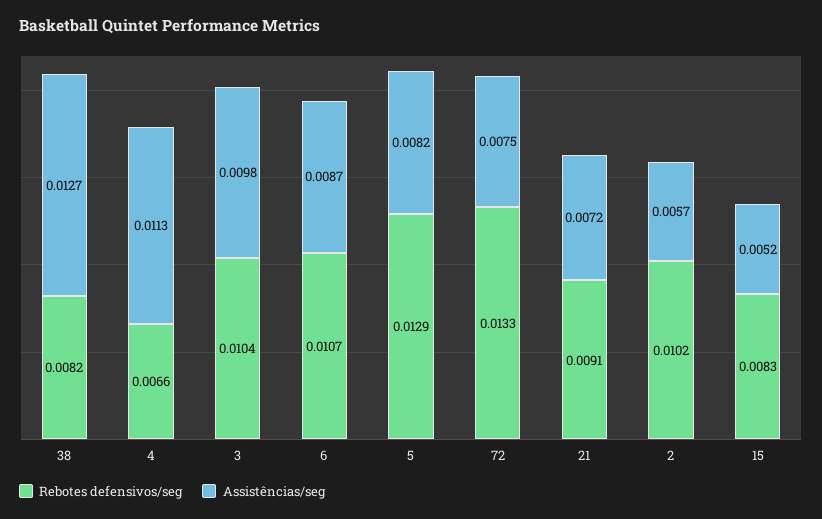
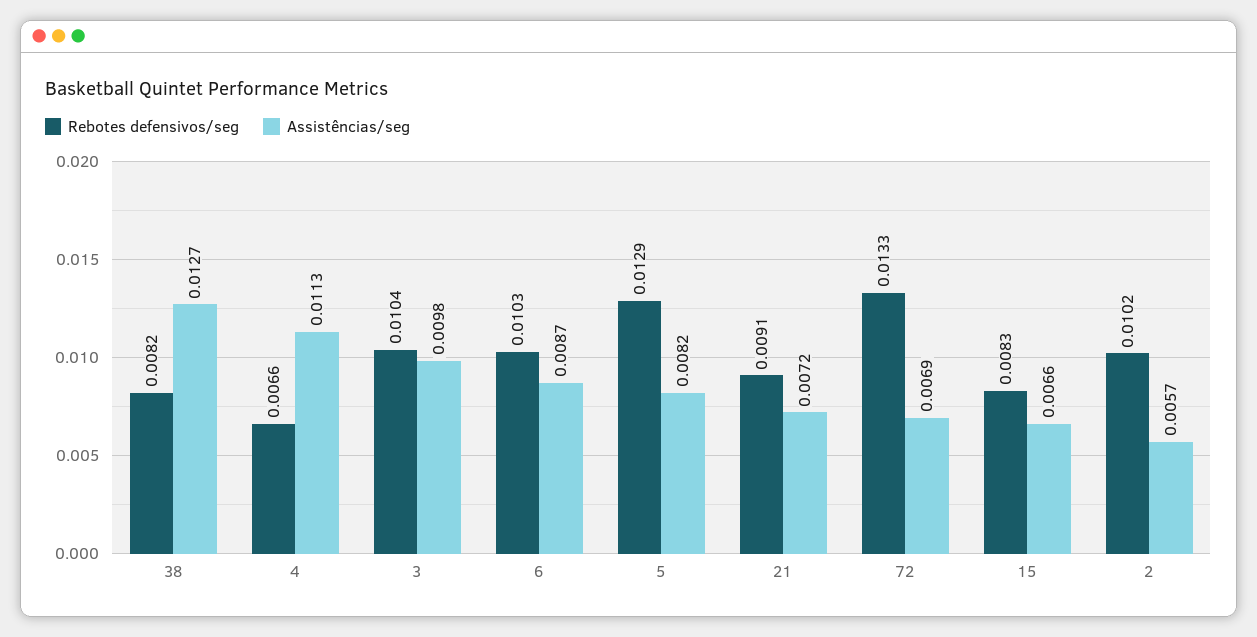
  {
    "Rebotes defensivos/seg": {
      "38": 0.0082,
      "4": 0.0066,
      "3": 0.0104,
-     "6": 0.0107,
+     "6": 0.0103,
      "5": 0.0129,
      "72": 0.0133,
      "21": 0.0091,
      "2": 0.0102,
      "15": 0.0083
    },
    "Assistências/seg": {
      "38": 0.0127,
      "4": 0.0113,
      "3": 0.0098,
      "6": 0.0087,
      "5": 0.0082,
-     "72": 0.0075,
+     "72": 0.0069,
      "21": 0.0072,
      "2": 0.0057,
-     "15": 0.0052
+     "15": 0.0066
    }
  }

